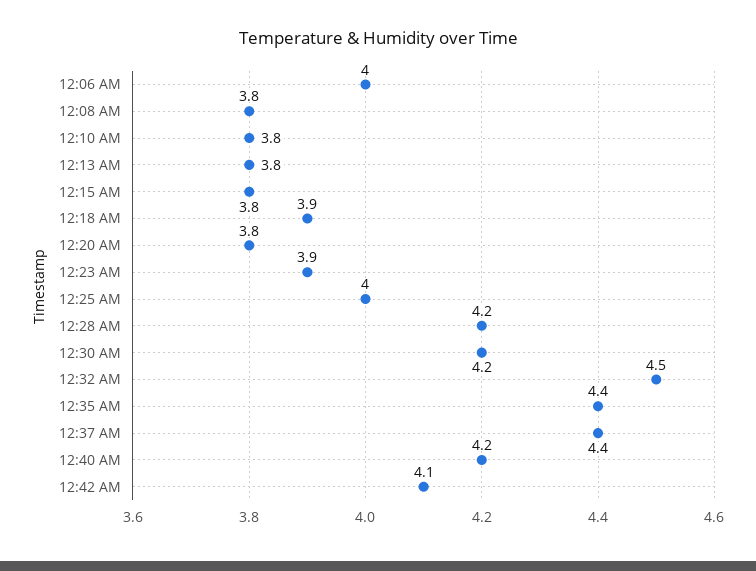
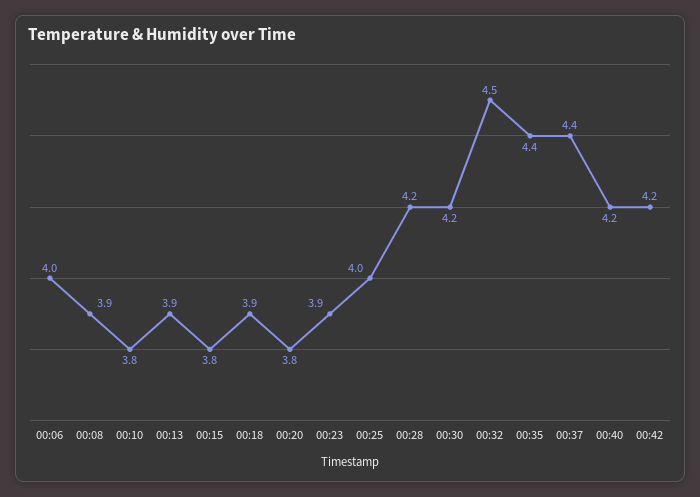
  {
    "12:06 AM": 4,
-   "12:08 AM": 3.8,
+   "12:08 AM": 3.9,
    "12:10 AM": 3.8,
-   "12:13 AM": 3.8,
+   "12:13 AM": 3.9,
    "12:15 AM": 3.8,
    "12:18 AM": 3.9,
    "12:20 AM": 3.8,
    "12:23 AM": 3.9,
    "12:25 AM": 4,
    "12:28 AM": 4.2,
    "12:30 AM": 4.2,
    "12:32 AM": 4.5,
    "12:35 AM": 4.4,
    "12:37 AM": 4.4,
    "12:40 AM": 4.2,
-   "12:42 AM": 4.1
+   "12:42 AM": 4.2
  }

